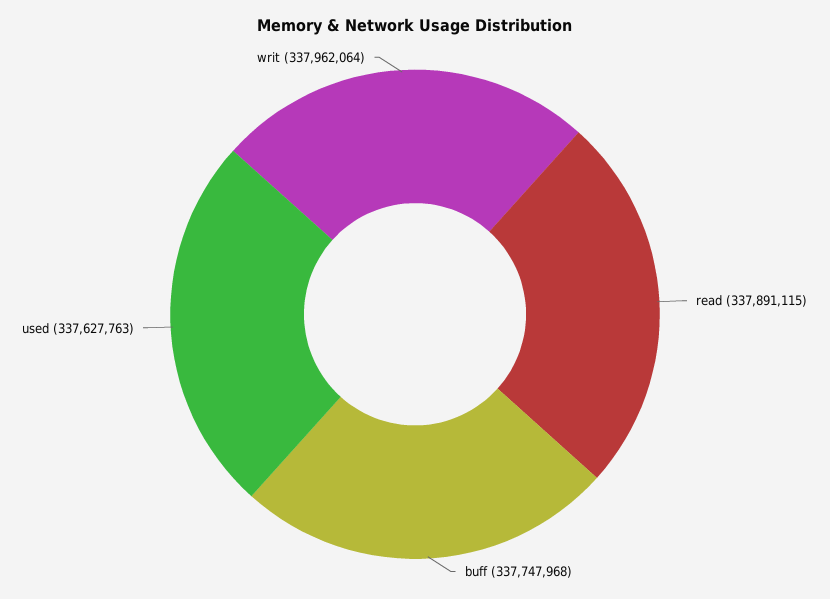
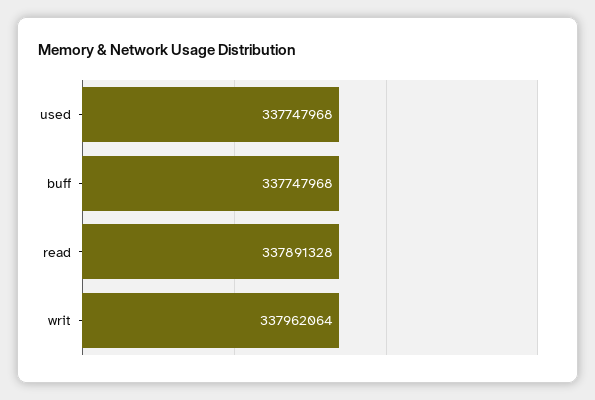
  {
-   "read": 337891115,
+   "read": 337891328,
    "buff": 337747968,
-   "used": 337627763,
+   "used": 337747968,
    "writ": 337962064
  }

